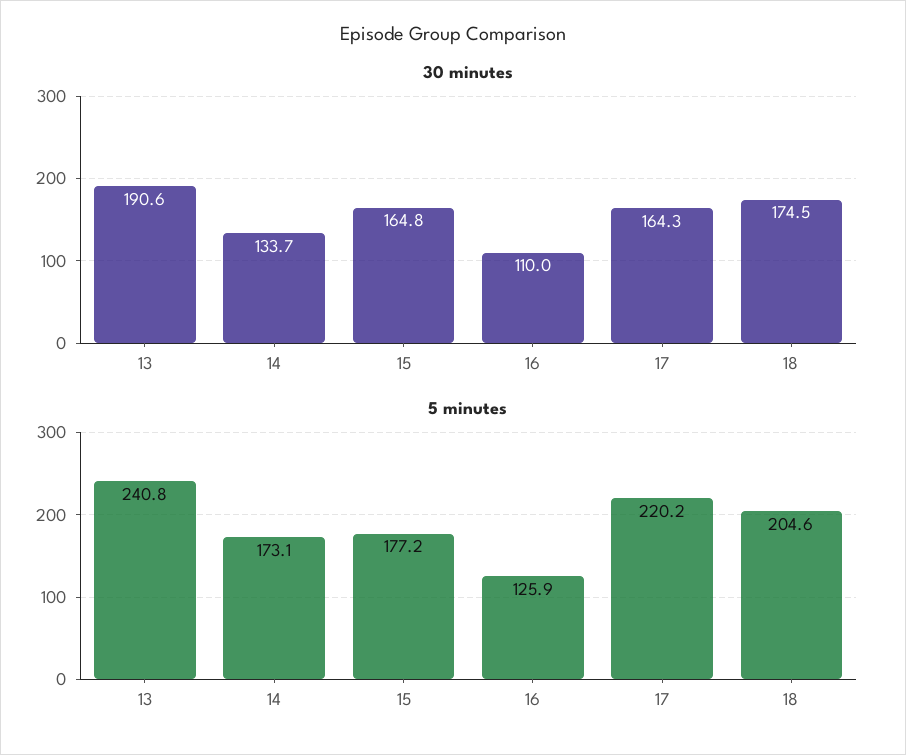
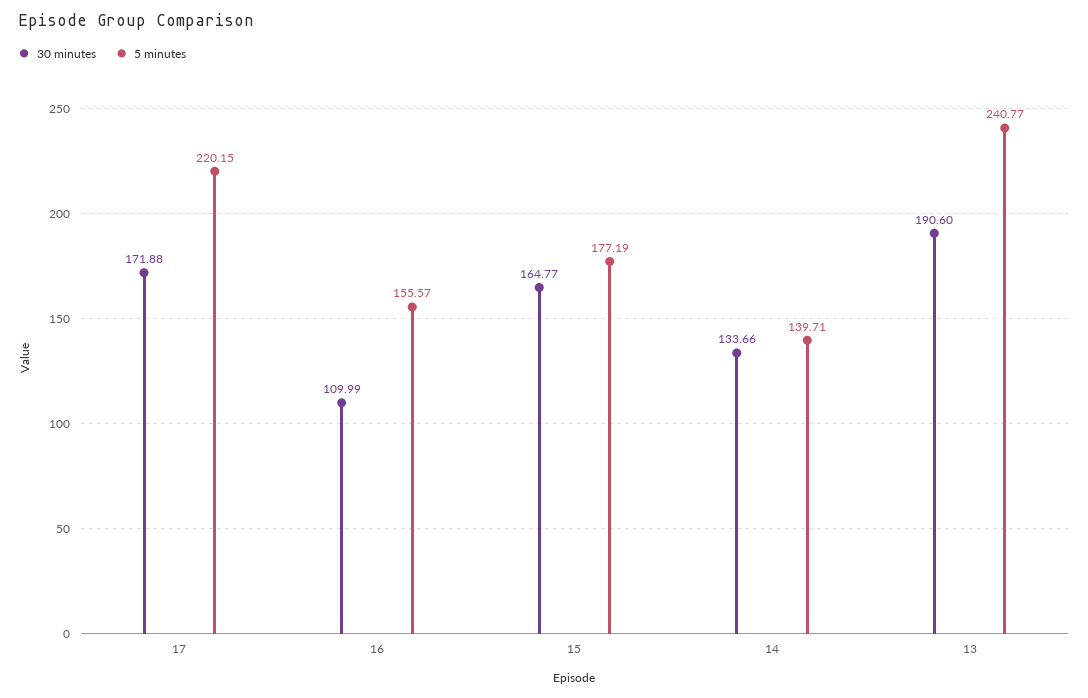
  {
    "30 minutes": {
      "13": 190.6,
      "14": 133.66,
      "15": 164.77,
      "16": 109.99,
-     "17": 164.3,
+     "17": 171.88
-     "18": 174.5
    },
    "5 minutes": {
      "13": 240.77,
-     "14": 173.1,
+     "14": 139.71,
      "15": 177.19,
-     "16": 125.9,
+     "16": 155.57,
-     "17": 220.15,
+     "17": 220.15
-     "18": 204.6
    }
  }

